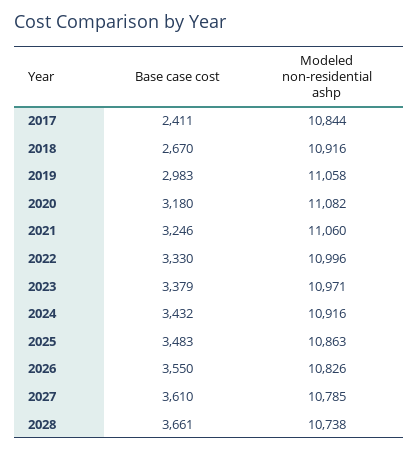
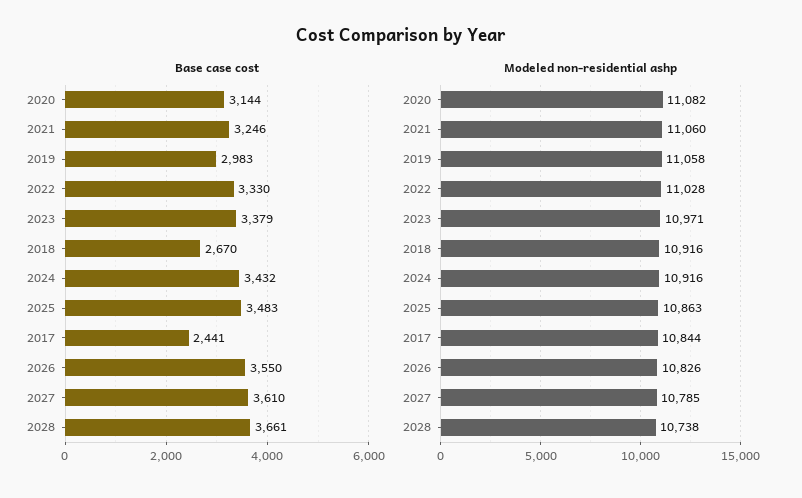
  {
    "Base case cost": {
-     "2017": 2411,
+     "2017": 2441,
      "2018": 2670,
      "2019": 2983,
-     "2020": 3180,
+     "2020": 3144,
      "2021": 3246,
      "2022": 3330,
      "2023": 3379,
      "2024": 3432,
      "2025": 3483,
      "2026": 3550,
      "2027": 3610,
      "2028": 3661
    },
    "Modeled non-residential ashp": {
      "2017": 10844,
      "2018": 10916,
      "2019": 11058,
      "2020": 11082,
      "2021": 11060,
-     "2022": 10996,
+     "2022": 11028,
      "2023": 10971,
      "2024": 10916,
      "2025": 10863,
      "2026": 10826,
      "2027": 10785,
      "2028": 10738
    }
  }

